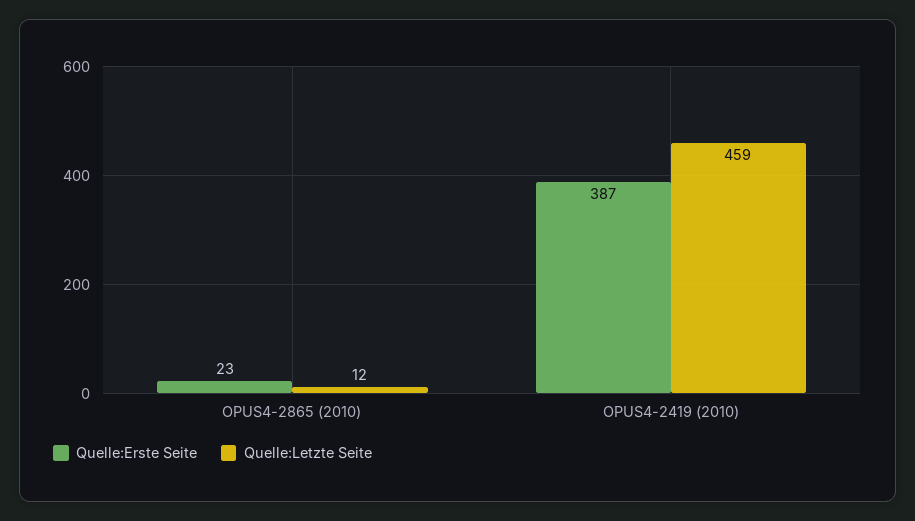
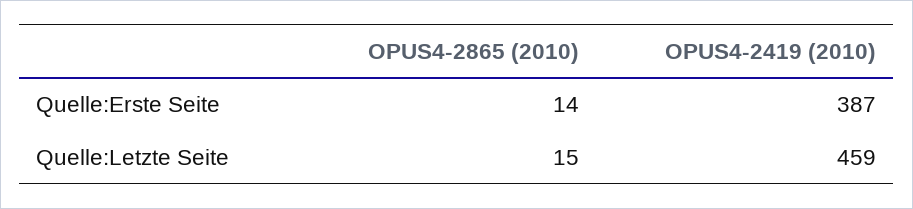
  {
    "Quelle:Erste Seite": {
-     "OPUS4-2865 (2010)": 23,
+     "OPUS4-2865 (2010)": 14,
      "OPUS4-2419 (2010)": 387
    },
    "Quelle:Letzte Seite": {
-     "OPUS4-2865 (2010)": 12,
+     "OPUS4-2865 (2010)": 15,
      "OPUS4-2419 (2010)": 459
    }
  }

